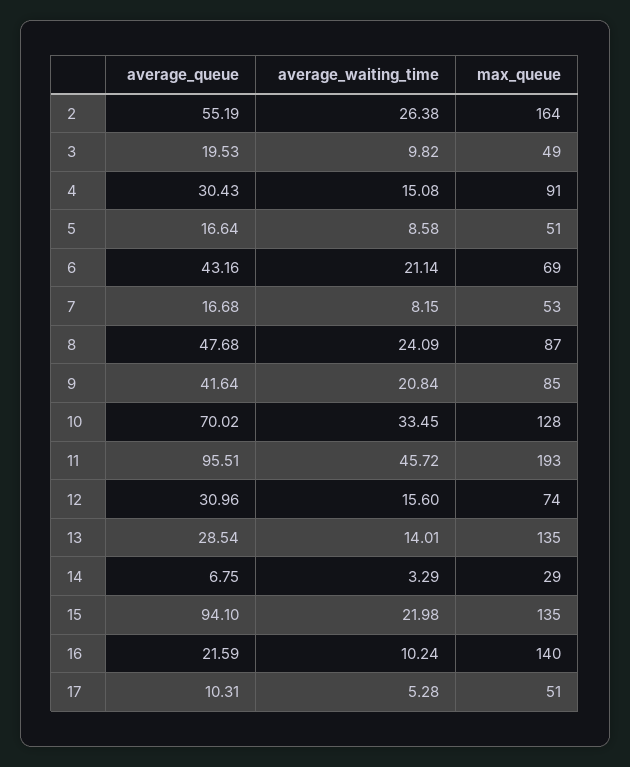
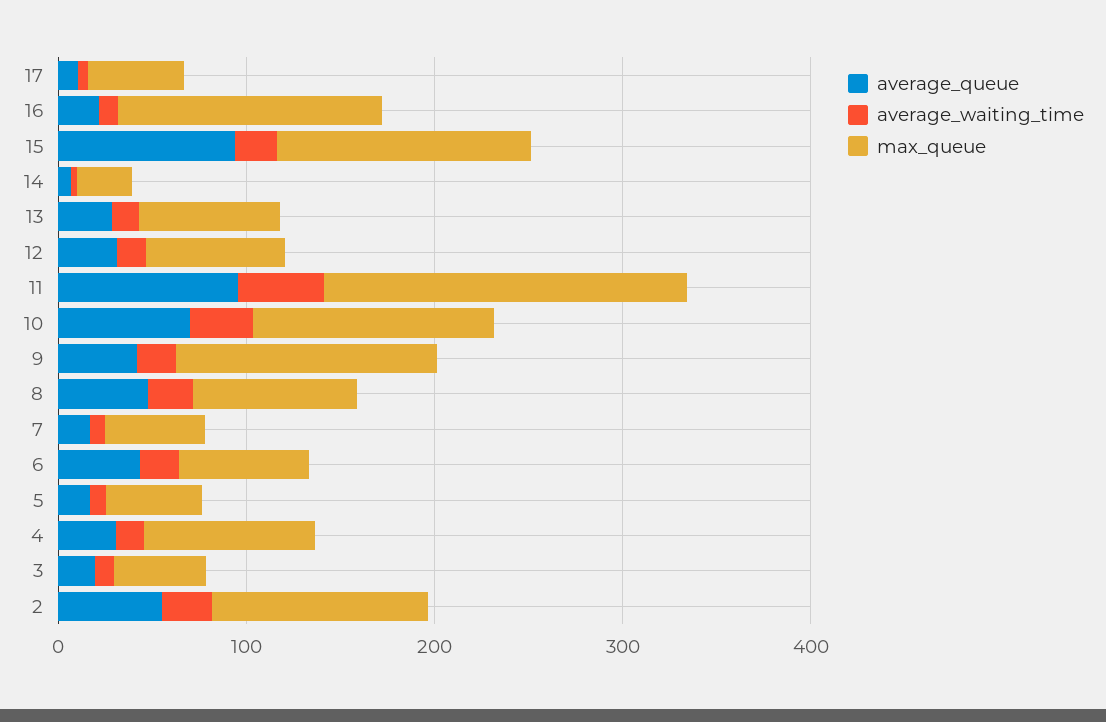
  {
    "average_queue": {
      "2": 55.19,
      "3": 19.53,
      "4": 30.43,
      "5": 16.64,
      "6": 43.16,
      "7": 16.68,
      "8": 47.68,
      "9": 41.64,
      "10": 70.02,
      "11": 95.51,
      "12": 30.96,
      "13": 28.54,
      "14": 6.75,
      "15": 94.1,
      "16": 21.59,
      "17": 10.31
    },
    "average_waiting_time": {
      "2": 26.38,
      "3": 9.82,
      "4": 15.08,
      "5": 8.58,
      "6": 21.14,
      "7": 8.15,
      "8": 24.09,
      "9": 20.84,
      "10": 33.45,
      "11": 45.72,
      "12": 15.6,
      "13": 14.01,
      "14": 3.29,
      "15": 21.98,
      "16": 10.24,
      "17": 5.28
    },
    "max_queue": {
-     "2": 164,
+     "2": 120,
      "3": 49,
      "4": 91,
      "5": 51,
      "6": 69,
      "7": 53,
      "8": 87,
-     "9": 85,
+     "9": 140,
      "10": 128,
      "11": 193,
      "12": 74,
-     "13": 135,
+     "13": 80,
      "14": 29,
      "15": 135,
      "16": 140,
      "17": 51
    }
  }

